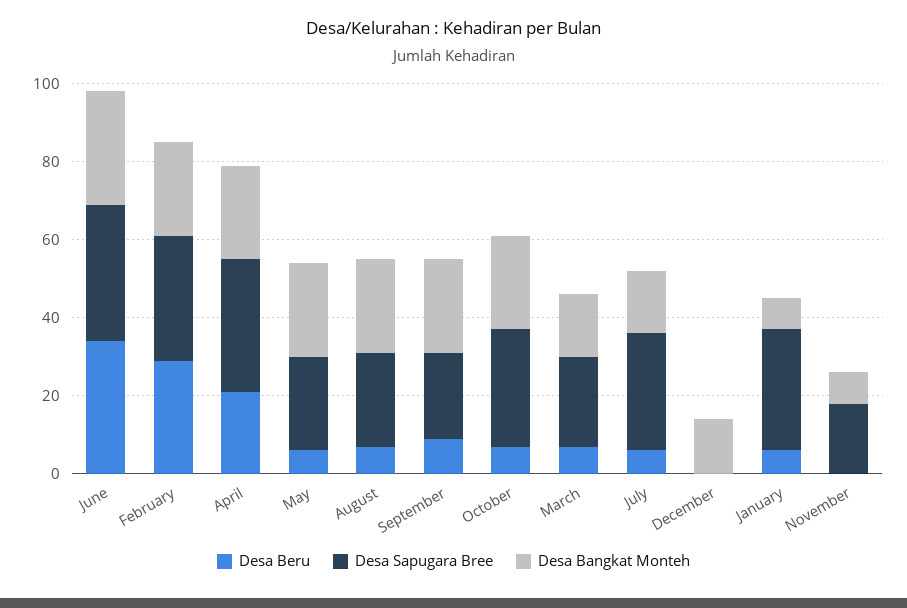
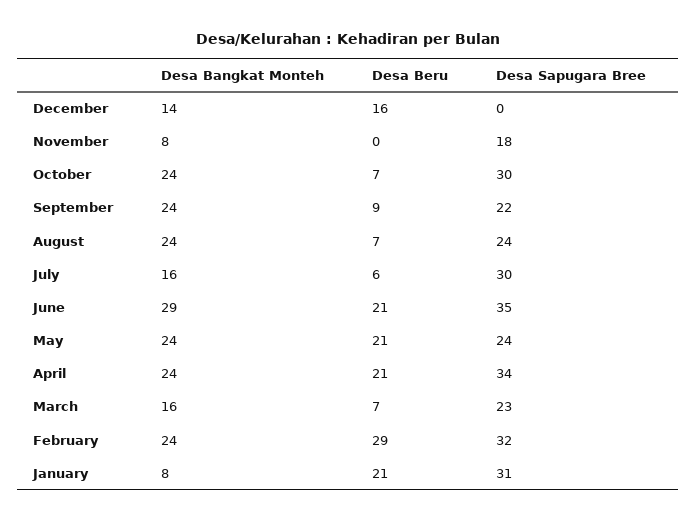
  {
    "Desa Beru": {
-     "June": 35,
+     "June": 21,
      "February": 29,
      "April": 21,
-     "May": 5,
+     "May": 21,
      "August": 7,
      "September": 9,
      "October": 7,
      "March": 7,
      "July": 6,
-     "December": 0,
+     "December": 16,
-     "January": 5,
+     "January": 21,
      "November": 0
    },
    "Desa Sapugara Bree": {
      "June": 35,
      "February": 32,
      "April": 34,
      "May": 24,
      "August": 24,
      "September": 22,
      "October": 30,
      "March": 23,
      "July": 30,
      "December": 0,
      "January": 31,
      "November": 18
    },
    "Desa Bangkat Monteh": {
      "June": 29,
      "February": 24,
      "April": 24,
      "May": 24,
      "August": 24,
      "September": 24,
      "October": 24,
      "March": 16,
      "July": 16,
      "December": 14,
      "January": 8,
      "November": 8
    }
  }

